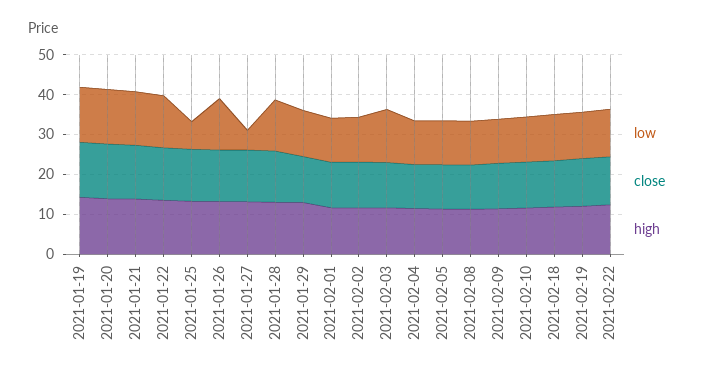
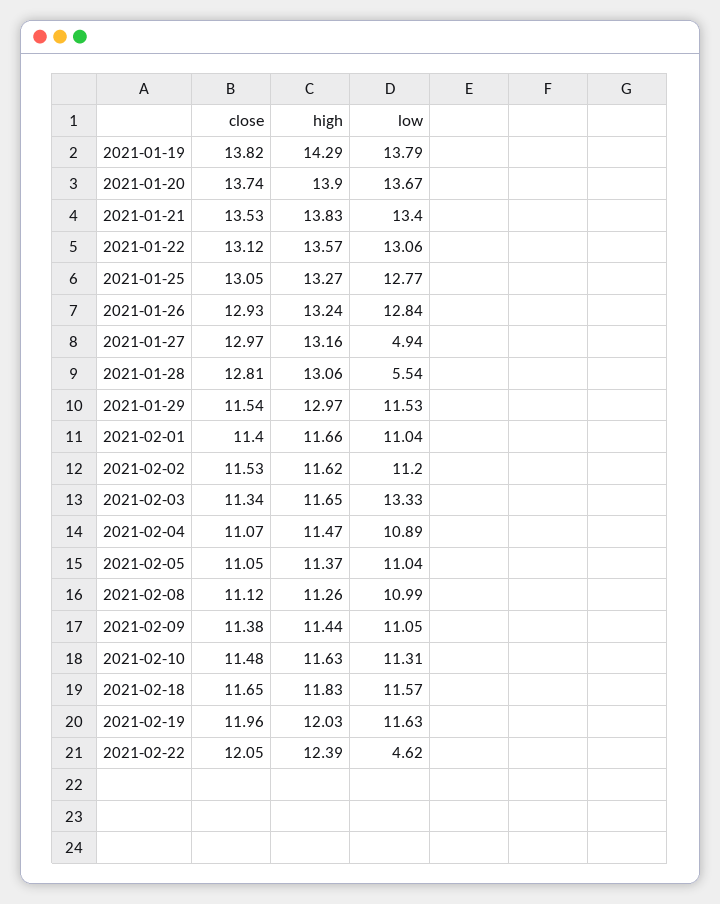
  {
    "low": {
      "2021-01-19": 13.79,
      "2021-01-20": 13.67,
      "2021-01-21": 13.4,
      "2021-01-22": 13.06,
-     "2021-01-25": 7.5,
+     "2021-01-25": 12.77,
      "2021-01-26": 12.84,
      "2021-01-27": 4.94,
-     "2021-01-28": 12.5,
+     "2021-01-28": 5.54,
      "2021-01-29": 11.53,
      "2021-02-01": 11.04,
      "2021-02-02": 11.2,
      "2021-02-03": 13.33,
      "2021-02-04": 10.89,
      "2021-02-05": 11.04,
      "2021-02-08": 10.99,
      "2021-02-09": 11.05,
      "2021-02-10": 11.31,
      "2021-02-18": 11.57,
      "2021-02-19": 11.63,
-     "2021-02-22": 12.5
+     "2021-02-22": 4.62
    },
    "close": {
      "2021-01-19": 13.82,
      "2021-01-20": 13.74,
      "2021-01-21": 13.53,
      "2021-01-22": 13.12,
      "2021-01-25": 13.05,
      "2021-01-26": 12.93,
      "2021-01-27": 12.97,
      "2021-01-28": 12.81,
      "2021-01-29": 11.54,
      "2021-02-01": 11.4,
      "2021-02-02": 11.53,
      "2021-02-03": 11.34,
      "2021-02-04": 11.07,
      "2021-02-05": 11.05,
      "2021-02-08": 11.12,
      "2021-02-09": 11.38,
      "2021-02-10": 11.48,
      "2021-02-18": 11.65,
      "2021-02-19": 11.96,
      "2021-02-22": 12.05
    },
    "high": {
      "2021-01-19": 14.29,
      "2021-01-20": 13.9,
      "2021-01-21": 13.83,
      "2021-01-22": 13.57,
      "2021-01-25": 13.27,
      "2021-01-26": 13.24,
      "2021-01-27": 13.16,
      "2021-01-28": 13.06,
      "2021-01-29": 12.97,
      "2021-02-01": 11.66,
      "2021-02-02": 11.62,
      "2021-02-03": 11.65,
      "2021-02-04": 11.47,
      "2021-02-05": 11.37,
      "2021-02-08": 11.26,
      "2021-02-09": 11.44,
      "2021-02-10": 11.63,
      "2021-02-18": 11.83,
      "2021-02-19": 12.03,
      "2021-02-22": 12.39
    }
  }

